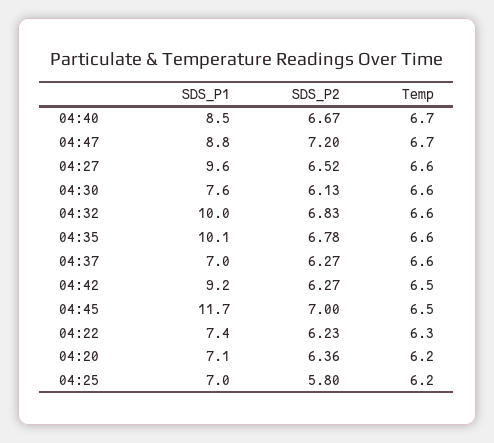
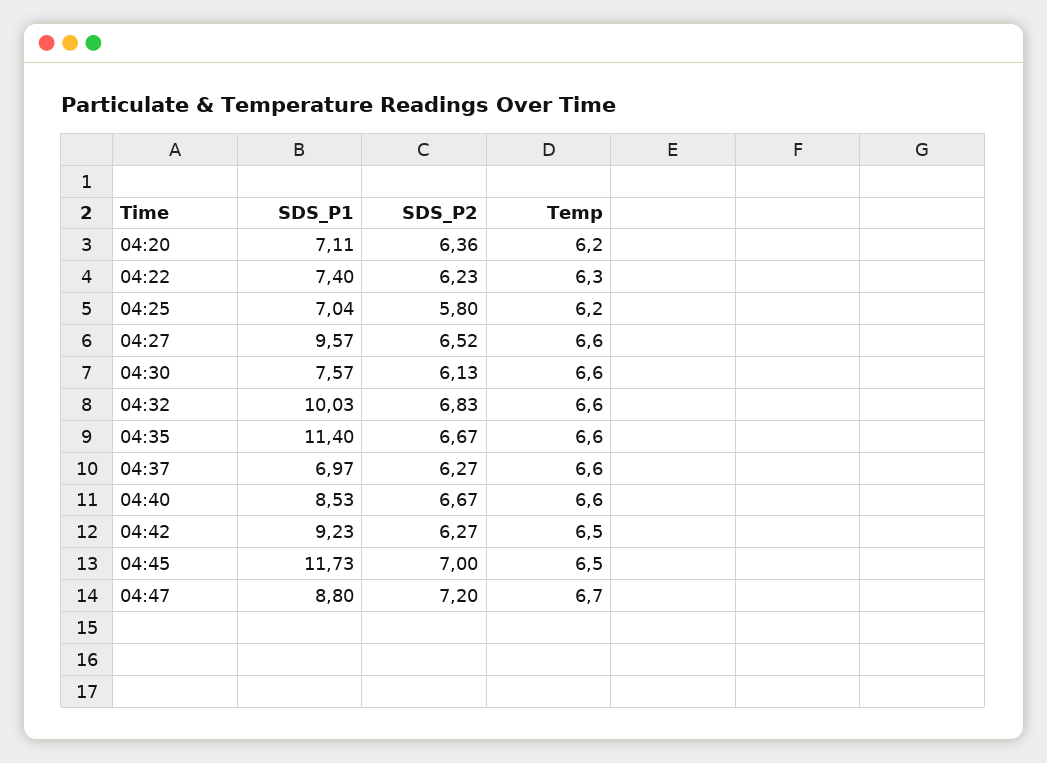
  {
    "SDS_P1": {
      "04:40": 8.53,
      "04:47": 8.8,
      "04:27": 9.57,
      "04:30": 7.57,
      "04:32": 10.03,
-     "04:35": 10.1,
+     "04:35": 11.4,
      "04:37": 6.97,
      "04:42": 9.23,
      "04:45": 11.73,
      "04:22": 7.4,
      "04:20": 7.11,
      "04:25": 7.04
    },
    "SDS_P2": {
      "04:40": 6.67,
      "04:47": 7.2,
      "04:27": 6.52,
      "04:30": 6.13,
      "04:32": 6.83,
-     "04:35": 6.78,
+     "04:35": 6.67,
      "04:37": 6.27,
      "04:42": 6.27,
      "04:45": 7,
      "04:22": 6.23,
      "04:20": 6.36,
      "04:25": 5.8
    },
    "Temp": {
-     "04:40": 6.7,
+     "04:40": 6.6,
      "04:47": 6.7,
      "04:27": 6.6,
      "04:30": 6.6,
      "04:32": 6.6,
      "04:35": 6.6,
      "04:37": 6.6,
      "04:42": 6.5,
      "04:45": 6.5,
      "04:22": 6.3,
      "04:20": 6.2,
      "04:25": 6.2
    }
  }

